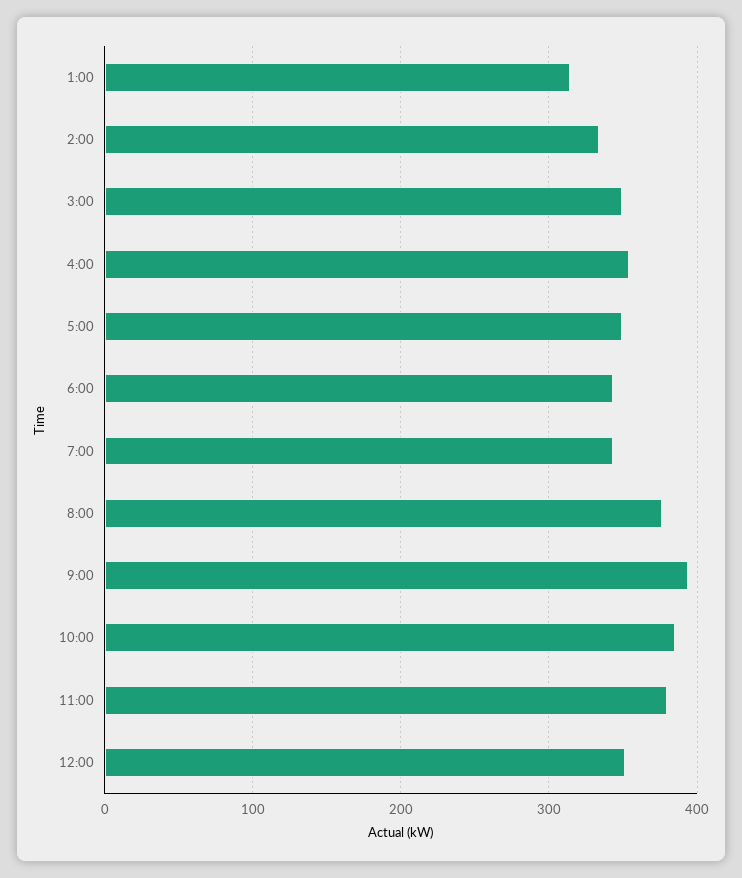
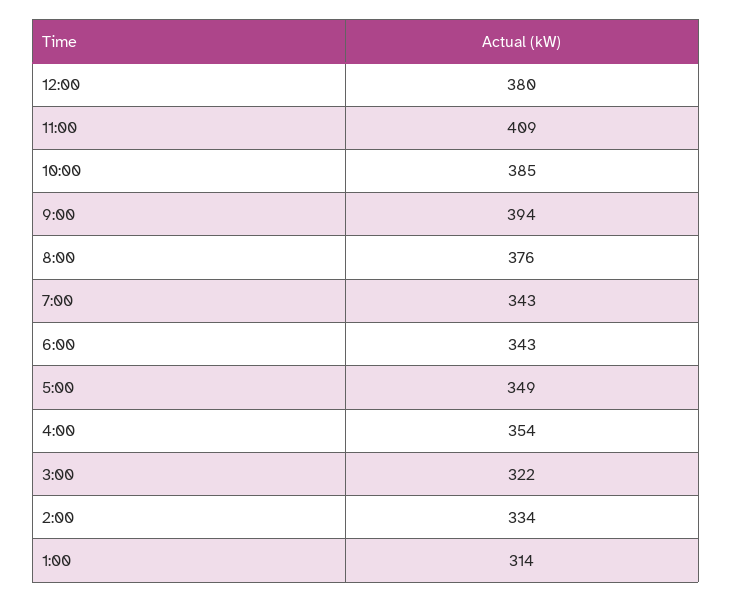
  {
    "1:00": 314,
    "2:00": 334,
-   "3:00": 350,
+   "3:00": 322,
    "4:00": 354,
    "5:00": 349,
    "6:00": 343,
    "7:00": 343,
    "8:00": 376,
    "9:00": 394,
    "10:00": 385,
-   "11:00": 380,
+   "11:00": 409,
-   "12:00": 350
+   "12:00": 380
  }

